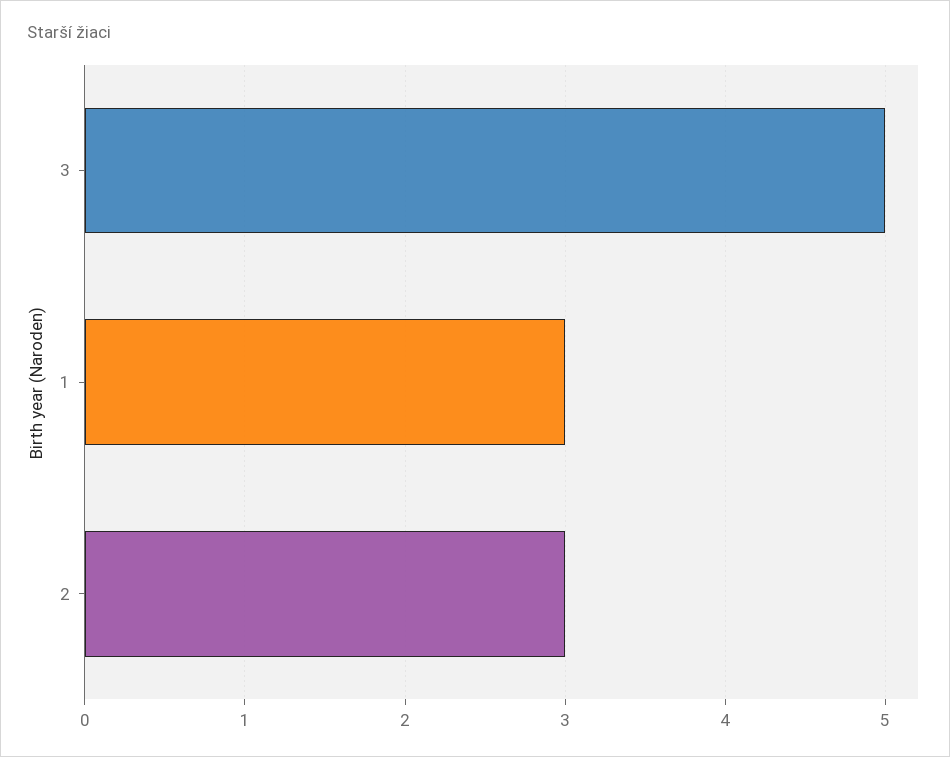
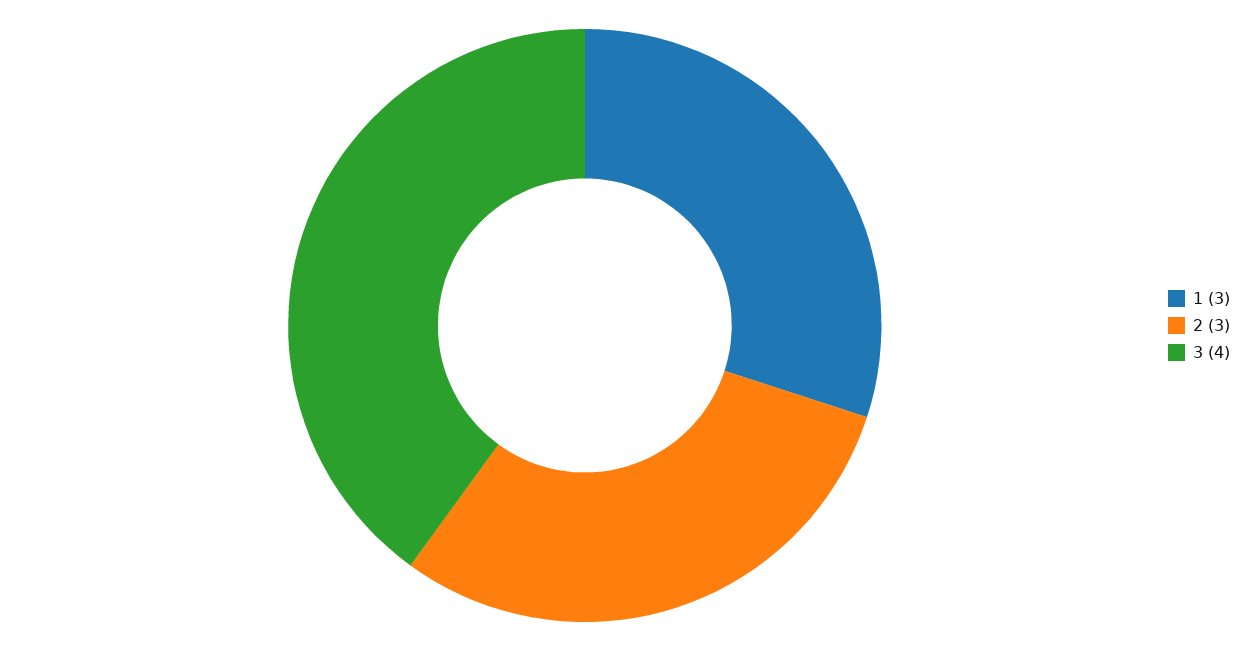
  {
-   "3": 5,
+   "3": 4,
    "1": 3,
    "2": 3
  }

